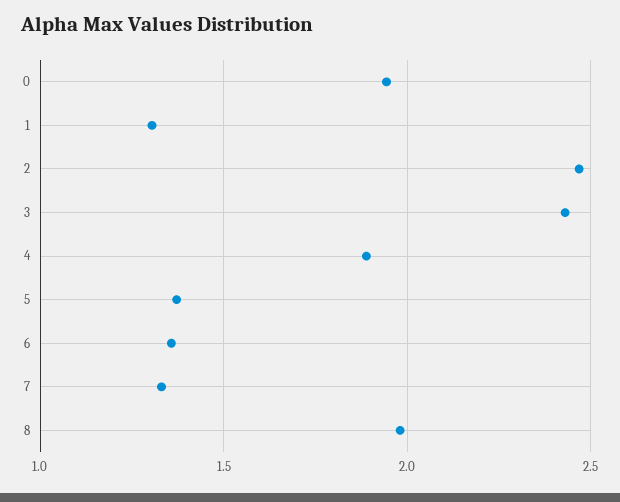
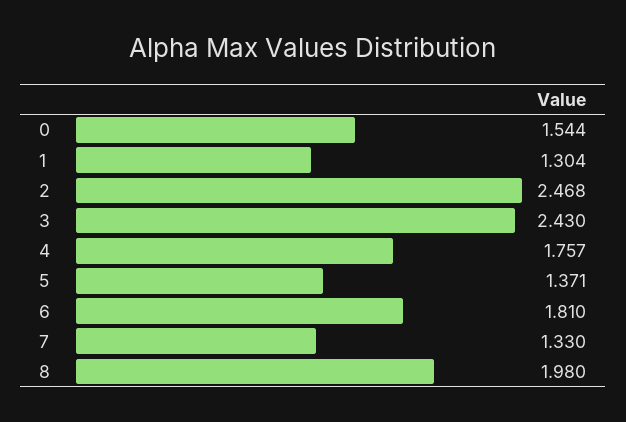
  {
-   "0": 1.95,
+   "0": 1.544,
    "1": 1.304,
    "2": 2.468,
    "3": 2.43,
-   "4": 1.9,
+   "4": 1.757,
    "5": 1.371,
-   "6": 1.35,
+   "6": 1.81,
    "7": 1.33,
    "8": 1.98
  }

